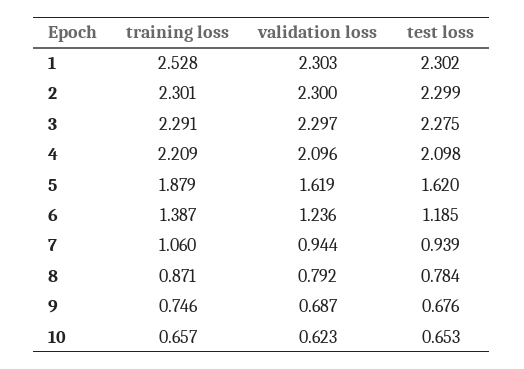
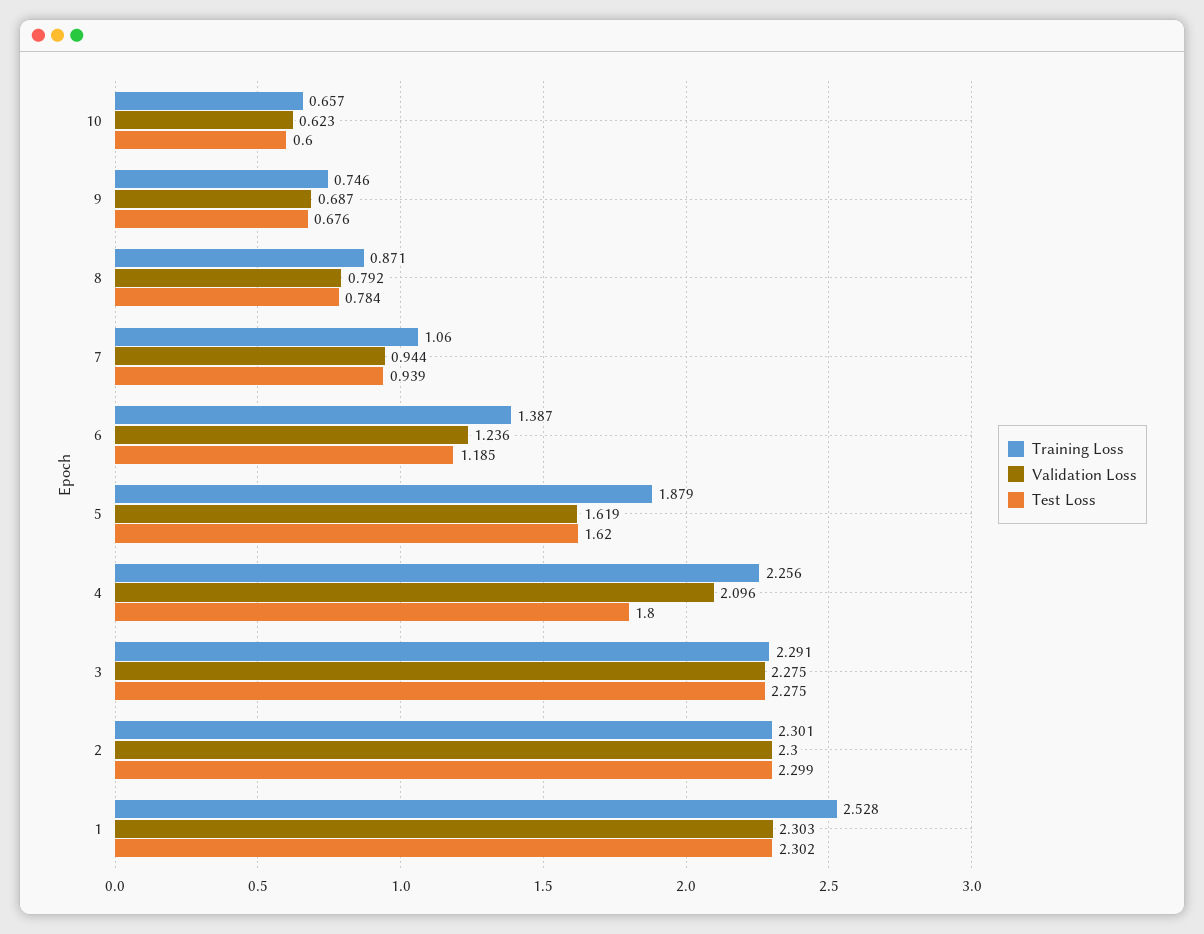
  {
    "training loss": {
      "1": 2.528,
      "2": 2.301,
      "3": 2.291,
-     "4": 2.209,
+     "4": 2.256,
      "5": 1.879,
      "6": 1.387,
      "7": 1.06,
      "8": 0.871,
      "9": 0.746,
      "10": 0.657
    },
    "validation loss": {
      "1": 2.303,
      "2": 2.3,
-     "3": 2.297,
+     "3": 2.275,
      "4": 2.096,
      "5": 1.619,
      "6": 1.236,
      "7": 0.944,
      "8": 0.792,
      "9": 0.687,
      "10": 0.623
    },
    "test loss": {
      "1": 2.302,
      "2": 2.299,
      "3": 2.275,
-     "4": 2.098,
+     "4": 1.8,
      "5": 1.62,
      "6": 1.185,
      "7": 0.939,
      "8": 0.784,
      "9": 0.676,
-     "10": 0.653
+     "10": 0.6
    }
  }

